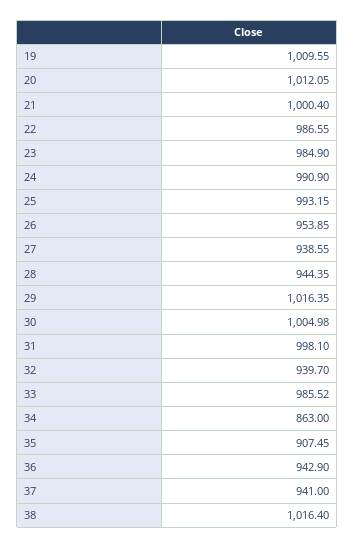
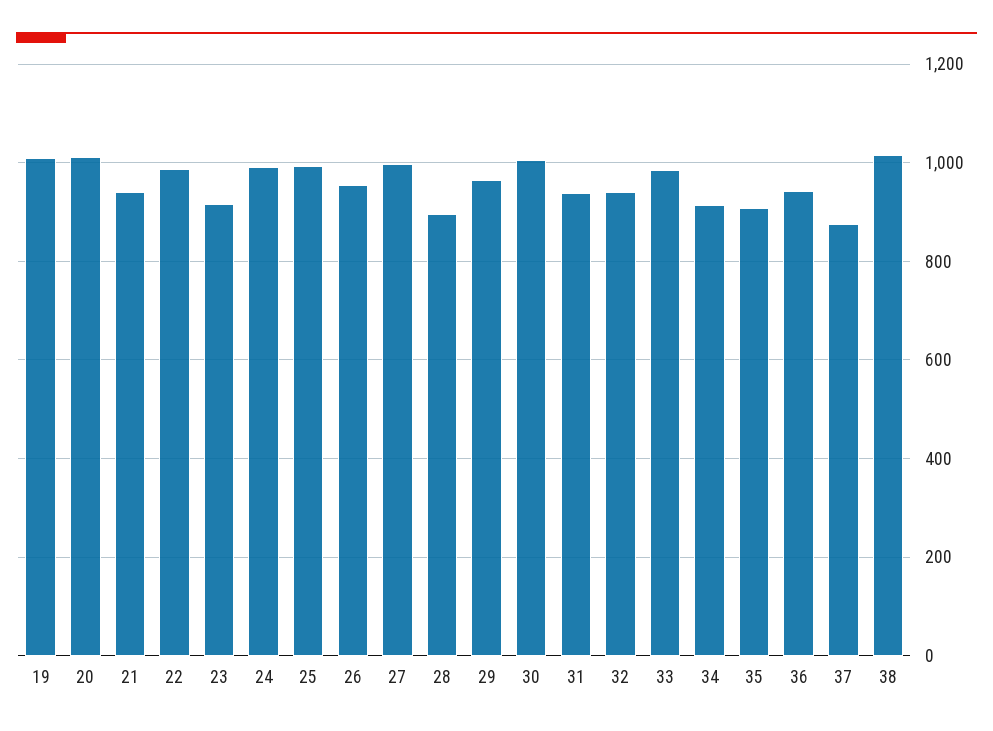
  {
    "19": 1009.55,
    "20": 1012.05,
-   "21": 1000.4,
+   "21": 940,
    "22": 986.55,
-   "23": 984.9,
+   "23": 920,
    "24": 990.9,
    "25": 993.15,
    "26": 953.85,
-   "27": 938.55,
+   "27": 1000,
-   "28": 944.35,
+   "28": 900,
-   "29": 1016.35,
+   "29": 960,
    "30": 1004.98,
-   "31": 998.1,
+   "31": 940,
    "32": 939.7,
    "33": 985.52,
-   "34": 863,
+   "34": 920,
    "35": 907.45,
    "36": 942.9,
-   "37": 941,
+   "37": 880,
    "38": 1016.4
  }

